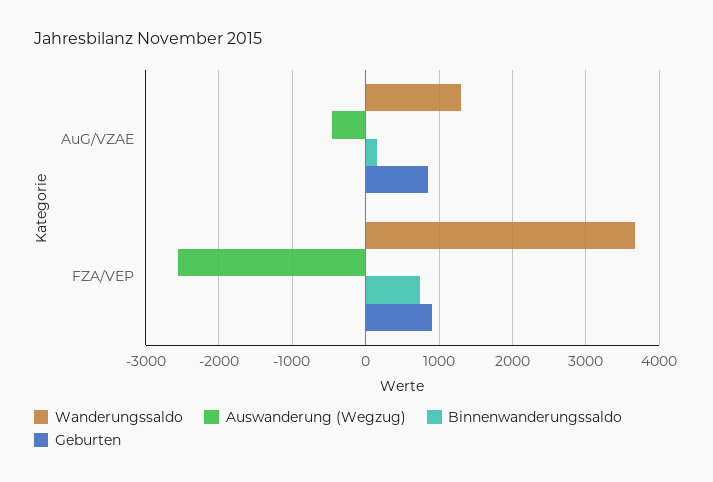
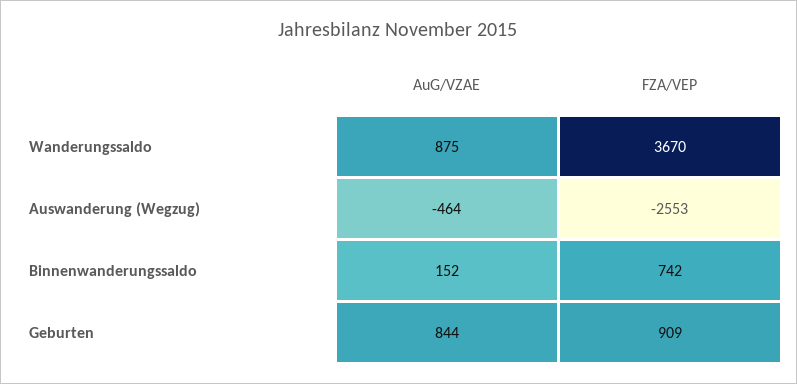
  {
    "Wanderungssaldo": {
-     "AuG/VZAE": 1300,
+     "AuG/VZAE": 875,
      "FZA/VEP": 3670
    },
    "Auswanderung (Wegzug)": {
      "AuG/VZAE": -464,
      "FZA/VEP": -2553
    },
    "Binnenwanderungssaldo": {
      "AuG/VZAE": 152,
      "FZA/VEP": 742
    },
    "Geburten": {
      "AuG/VZAE": 844,
      "FZA/VEP": 909
    }
  }

